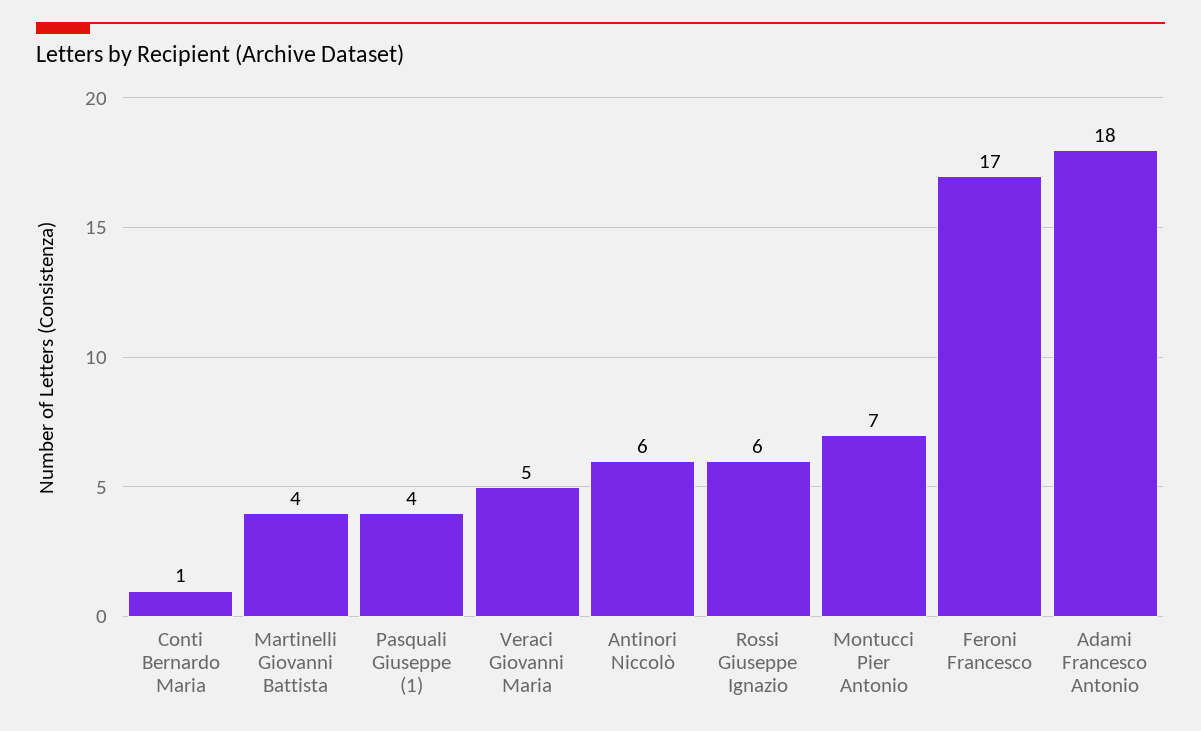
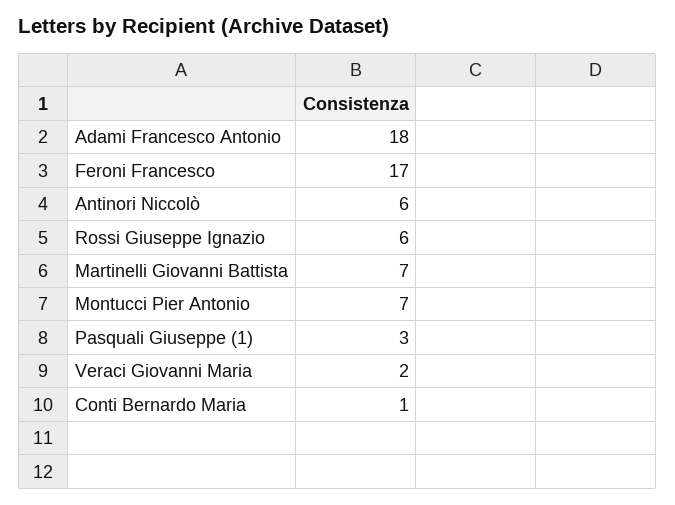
  {
    "Conti Bernardo Maria": 1,
-   "Martinelli Giovanni Battista": 4,
+   "Martinelli Giovanni Battista": 7,
-   "Pasquali Giuseppe (1)": 4,
+   "Pasquali Giuseppe (1)": 3,
-   "Veraci Giovanni Maria": 5,
+   "Veraci Giovanni Maria": 2,
    "Antinori Niccolò": 6,
    "Rossi Giuseppe Ignazio": 6,
    "Montucci Pier Antonio": 7,
    "Feroni Francesco": 17,
    "Adami Francesco Antonio": 18
  }

